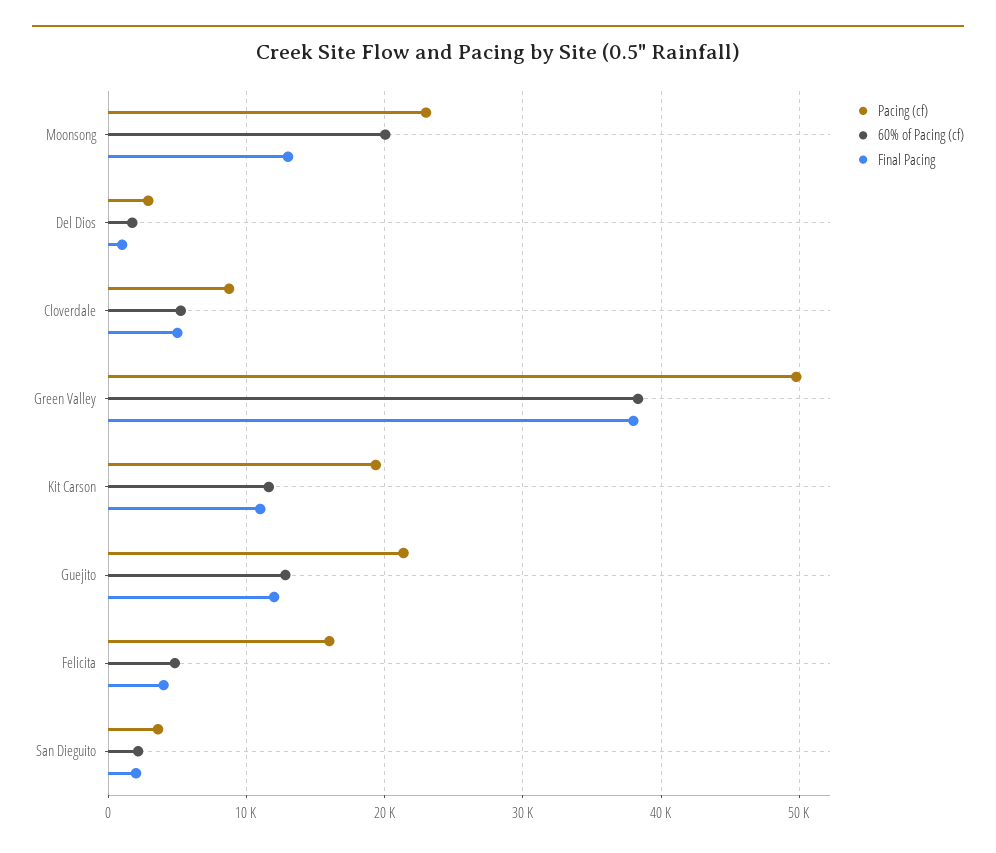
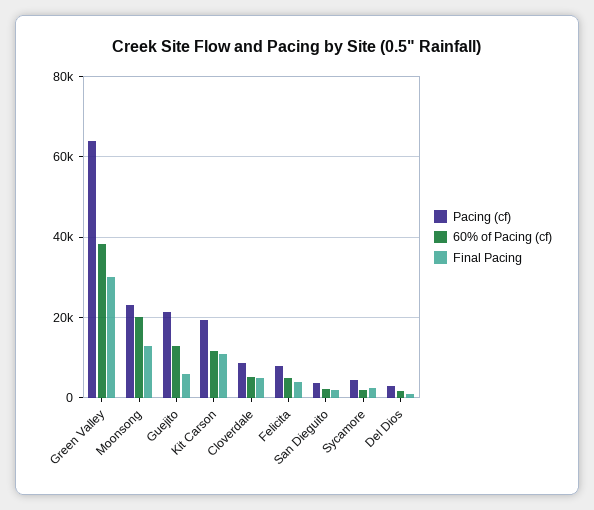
  {
    "Pacing (cf)": {
      "Moonsong": 23000,
      "Del Dios": 3000,
      "Cloverdale": 9000,
-     "Green Valley": 50000,
+     "Green Valley": 64000,
      "Kit Carson": 19000,
      "Guejito": 21000,
-     "Felicita": 16000,
+     "Felicita": 8000,
-     "San Dieguito": 4000
+     "San Dieguito": 4000,
+     "Sycamore": 4000
    },
    "60% of Pacing (cf)": {
      "Moonsong": 20000,
      "Del Dios": 2000,
      "Cloverdale": 5000,
      "Green Valley": 38000,
      "Kit Carson": 12000,
      "Guejito": 13000,
      "Felicita": 5000,
-     "San Dieguito": 2000
+     "San Dieguito": 2000,
+     "Sycamore": 2000
    },
    "Final Pacing": {
      "Moonsong": 13000,
      "Del Dios": 1000,
      "Cloverdale": 5000,
-     "Green Valley": 38000,
+     "Green Valley": 30000,
      "Kit Carson": 11000,
-     "Guejito": 12000,
+     "Guejito": 6000,
      "Felicita": 4000,
-     "San Dieguito": 2000
+     "San Dieguito": 2000,
+     "Sycamore": 2000
    }
  }

